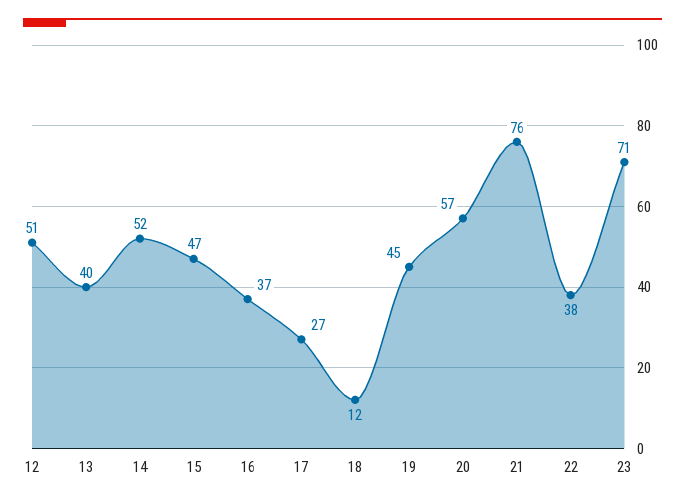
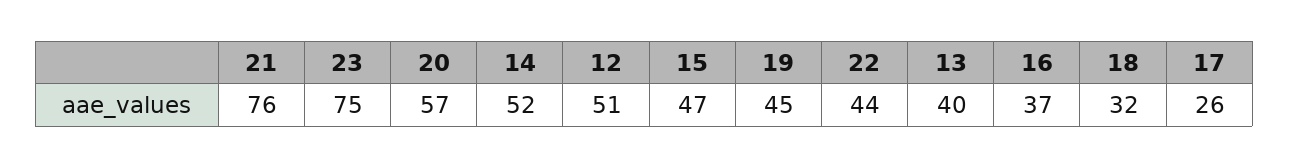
  {
    "12": 51,
    "13": 40,
    "14": 52,
    "15": 47,
    "16": 37,
-   "17": 27,
+   "17": 26,
-   "18": 12,
+   "18": 32,
    "19": 45,
    "20": 57,
    "21": 76,
-   "22": 38,
+   "22": 44,
-   "23": 71
+   "23": 75
  }

